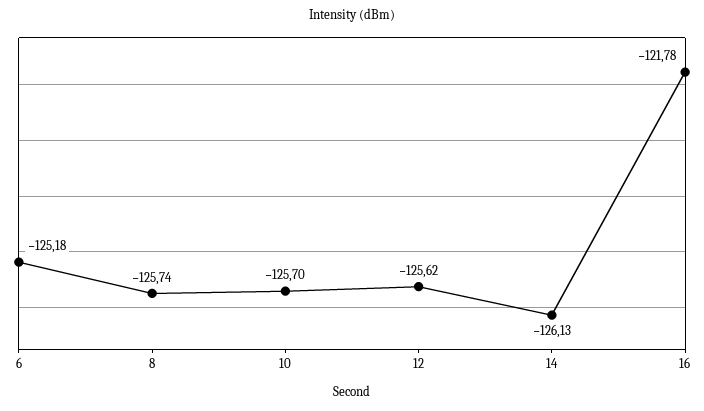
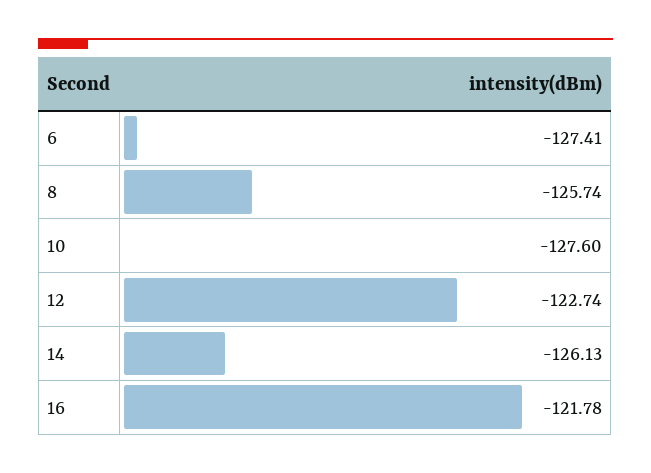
  {
-   "6": -125.18,
+   "6": -127.41,
    "8": -125.74,
-   "10": -125.7,
+   "10": -127.6,
-   "12": -125.62,
+   "12": -122.74,
    "14": -126.13,
    "16": -121.78
  }

